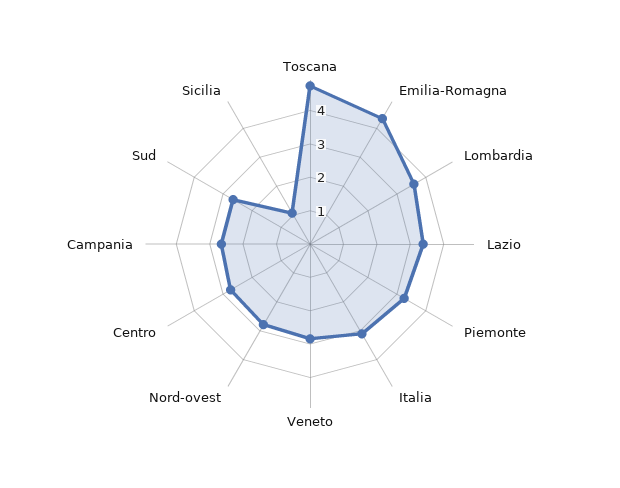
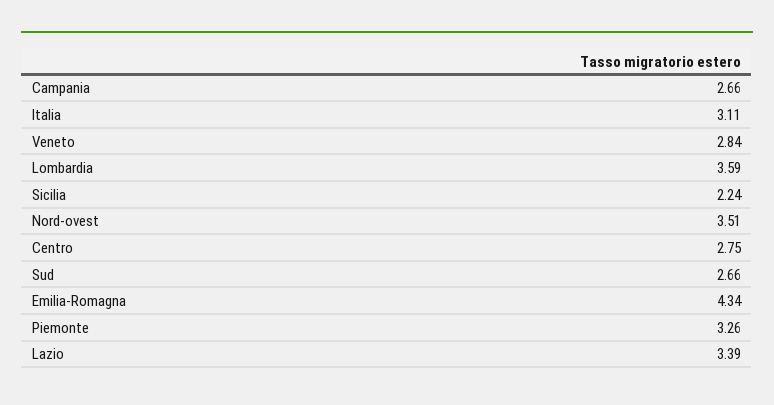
  {
-   "Toscana": 4.75,
    "Emilia-Romagna": 4.34,
    "Lombardia": 3.59,
    "Lazio": 3.39,
    "Piemonte": 3.26,
    "Italia": 3.11,
    "Veneto": 2.84,
-   "Nord-ovest": 2.75,
+   "Nord-ovest": 3.51,
    "Centro": 2.75,
    "Campania": 2.66,
    "Sud": 2.66,
-   "Sicilia": 1
+   "Sicilia": 2.24
  }

